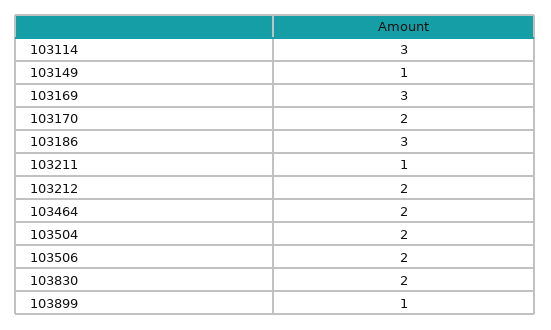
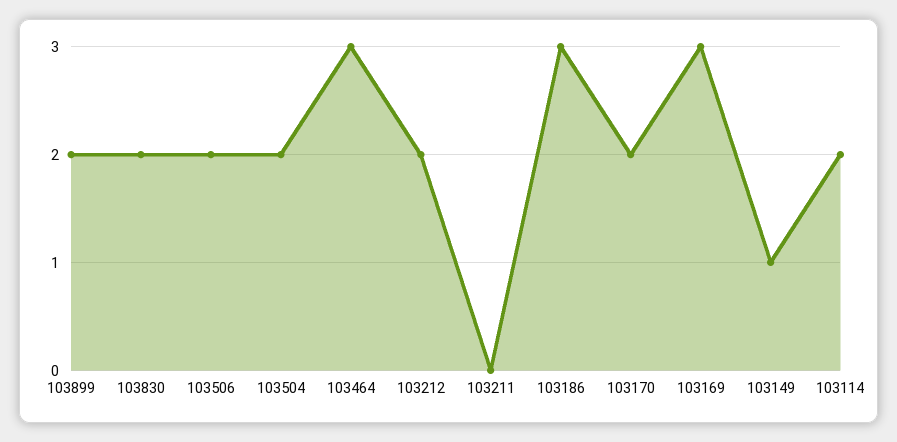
  {
-   "103114": 3,
+   "103114": 2,
    "103149": 1,
    "103169": 3,
    "103170": 2,
    "103186": 3,
-   "103211": 1,
+   "103211": 0,
    "103212": 2,
-   "103464": 2,
+   "103464": 3,
    "103504": 2,
    "103506": 2,
    "103830": 2,
-   "103899": 1
+   "103899": 2
  }

